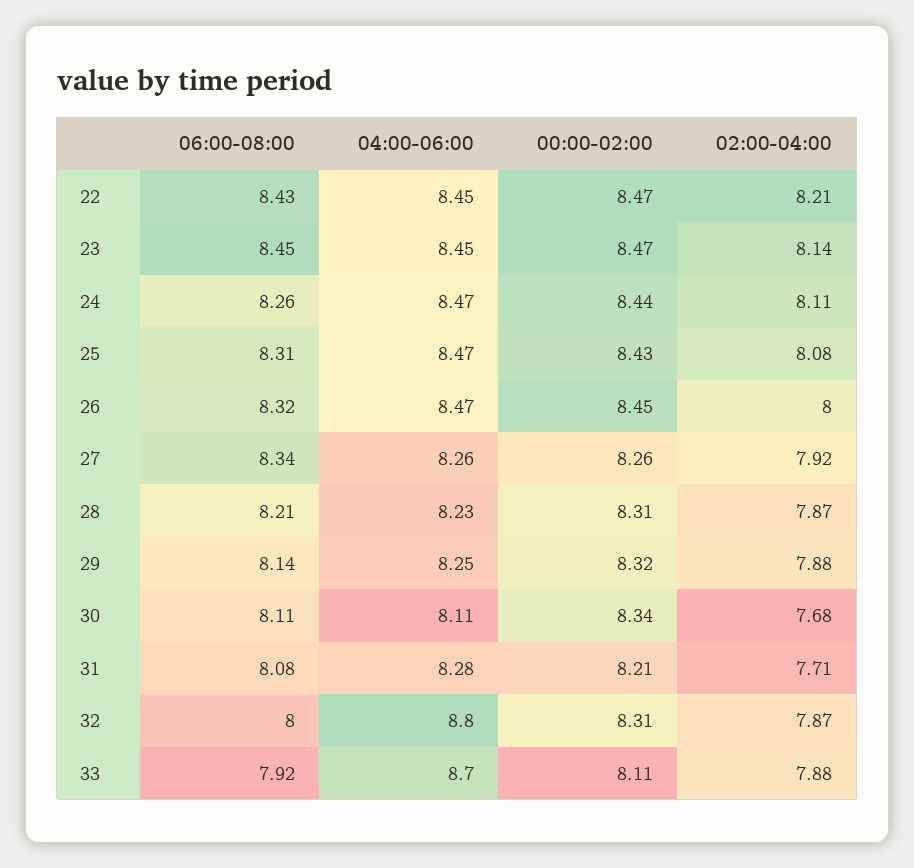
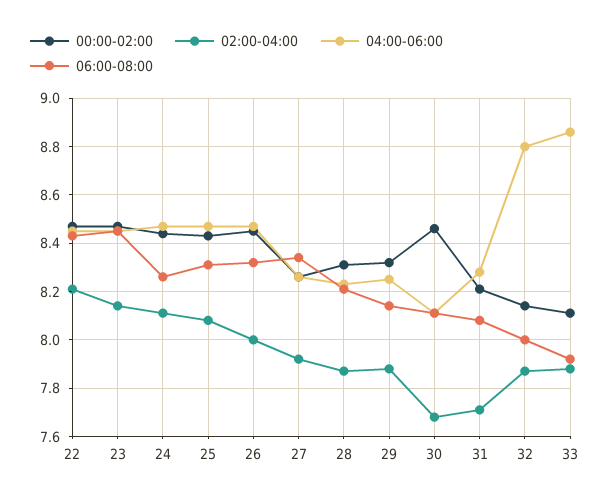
  {
    "06:00-08:00": {
      "22": 8.43,
      "23": 8.45,
      "24": 8.26,
      "25": 8.31,
      "26": 8.32,
      "27": 8.34,
      "28": 8.21,
      "29": 8.14,
      "30": 8.11,
      "31": 8.08,
      "32": 8,
      "33": 7.92
    },
    "04:00-06:00": {
      "22": 8.45,
      "23": 8.45,
      "24": 8.47,
      "25": 8.47,
      "26": 8.47,
      "27": 8.26,
      "28": 8.23,
      "29": 8.25,
      "30": 8.11,
      "31": 8.28,
      "32": 8.8,
-     "33": 8.7
+     "33": 8.85
    },
    "00:00-02:00": {
      "22": 8.47,
      "23": 8.47,
      "24": 8.44,
      "25": 8.43,
      "26": 8.45,
      "27": 8.26,
      "28": 8.31,
      "29": 8.32,
-     "30": 8.34,
+     "30": 8.45,
      "31": 8.21,
-     "32": 8.31,
+     "32": 8.15,
      "33": 8.11
    },
    "02:00-04:00": {
      "22": 8.21,
      "23": 8.14,
      "24": 8.11,
      "25": 8.08,
      "26": 8,
      "27": 7.92,
      "28": 7.87,
      "29": 7.88,
      "30": 7.68,
      "31": 7.71,
      "32": 7.87,
      "33": 7.88
    }
  }

